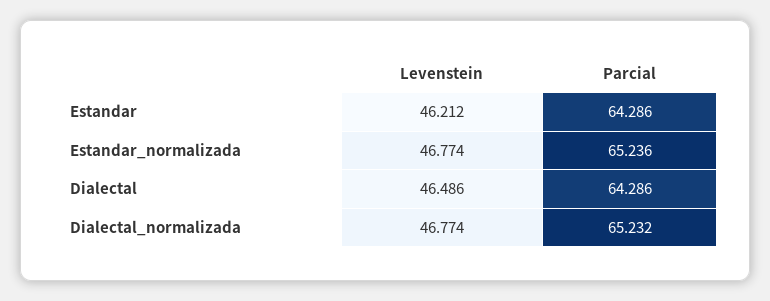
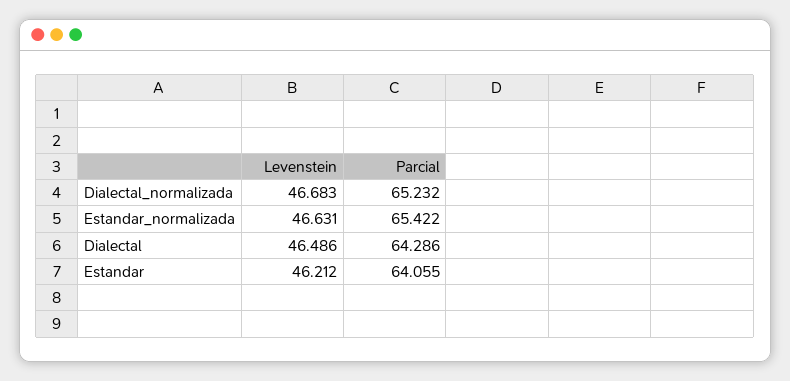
  {
    "Levenstein": {
      "Estandar": 46.212,
-     "Estandar_normalizada": 46.774,
+     "Estandar_normalizada": 46.631,
      "Dialectal": 46.486,
-     "Dialectal_normalizada": 46.774
+     "Dialectal_normalizada": 46.683
    },
    "Parcial": {
-     "Estandar": 64.286,
+     "Estandar": 64.055,
-     "Estandar_normalizada": 65.236,
+     "Estandar_normalizada": 65.422,
      "Dialectal": 64.286,
      "Dialectal_normalizada": 65.232
    }
  }

